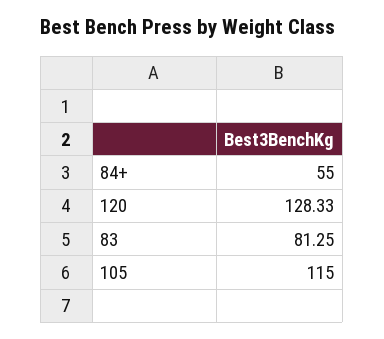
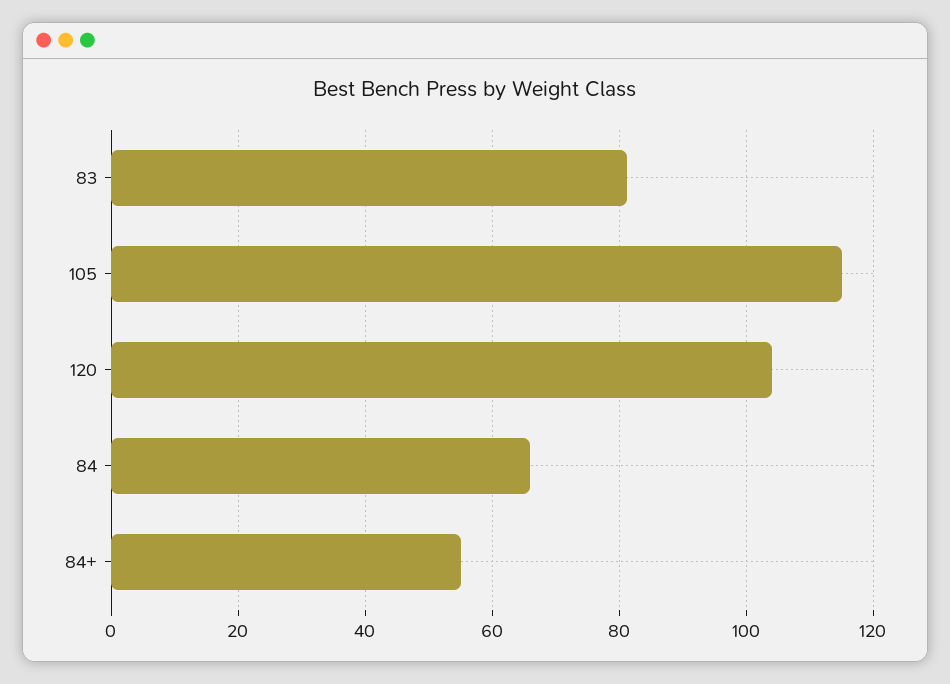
  {
    "84+": 55,
-   "120": 128.33,
+   "120": 104,
    "83": 81.25,
-   "105": 115
+   "105": 115,
+   "84": 66
  }

